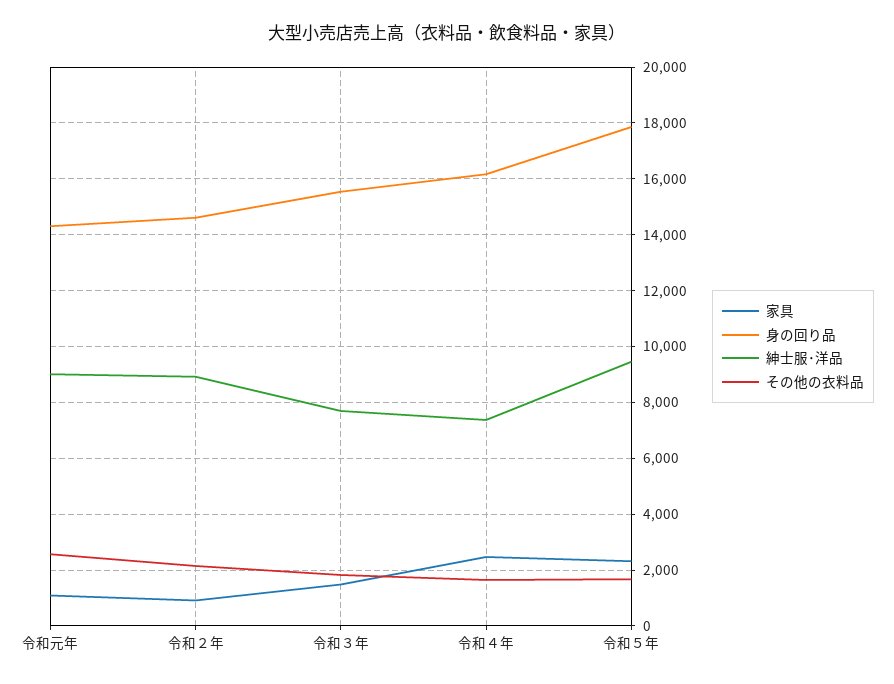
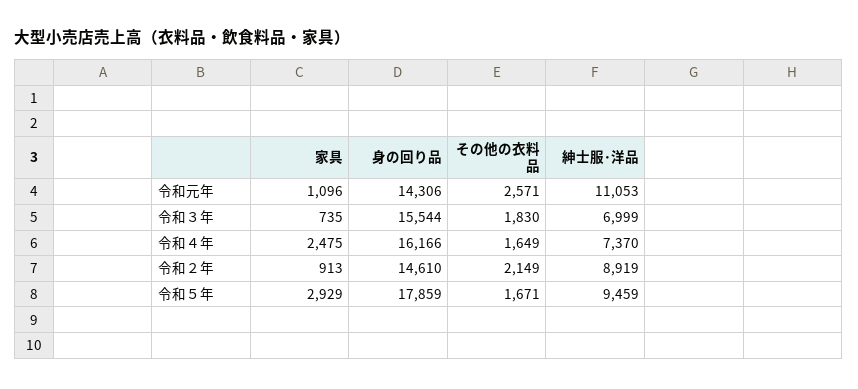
  {
    "家具": {
      "令和元年": 1096,
      "令和２年": 913,
-     "令和３年": 1500,
+     "令和３年": 735,
      "令和４年": 2475,
-     "令和５年": 2250
+     "令和５年": 2929
    },
    "身の回り品": {
      "令和元年": 14306,
      "令和２年": 14610,
      "令和３年": 15544,
      "令和４年": 16166,
      "令和５年": 17859
    },
    "紳士服･洋品": {
-     "令和元年": 9000,
+     "令和元年": 11053,
      "令和２年": 8919,
-     "令和３年": 7750,
+     "令和３年": 6999,
      "令和４年": 7370,
      "令和５年": 9459
    },
    "その他の衣料品": {
      "令和元年": 2571,
      "令和２年": 2149,
      "令和３年": 1830,
      "令和４年": 1649,
      "令和５年": 1671
    }
  }

